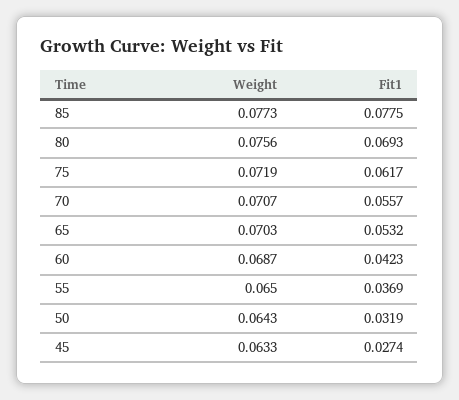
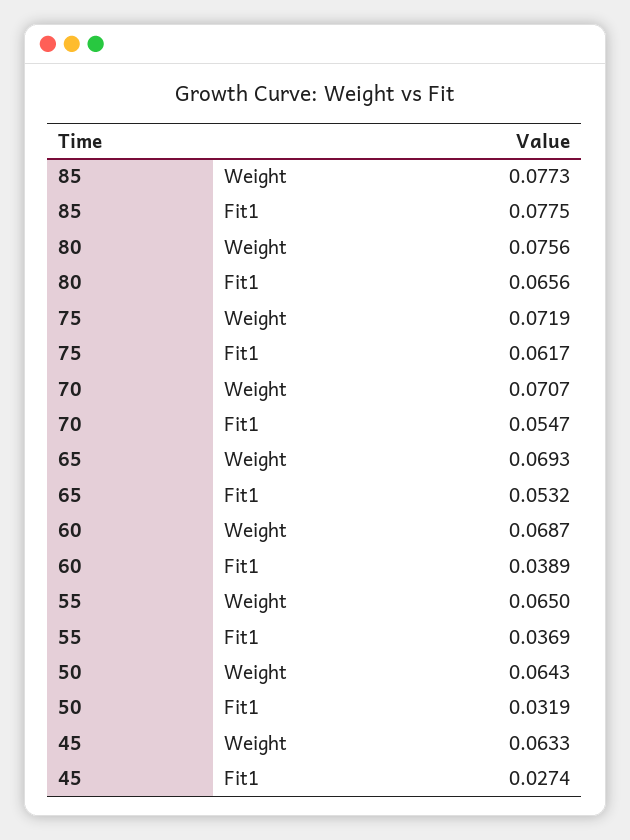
  {
    "Weight": {
      "85": 0.0773,
      "80": 0.0756,
      "75": 0.0719,
      "70": 0.0707,
-     "65": 0.0703,
+     "65": 0.0693,
      "60": 0.0687,
      "55": 0.065,
      "50": 0.0643,
      "45": 0.0633
    },
    "Fit1": {
      "85": 0.0775,
-     "80": 0.0693,
+     "80": 0.0656,
      "75": 0.0617,
-     "70": 0.0557,
+     "70": 0.0547,
      "65": 0.0532,
-     "60": 0.0423,
+     "60": 0.0389,
      "55": 0.0369,
      "50": 0.0319,
      "45": 0.0274
    }
  }

